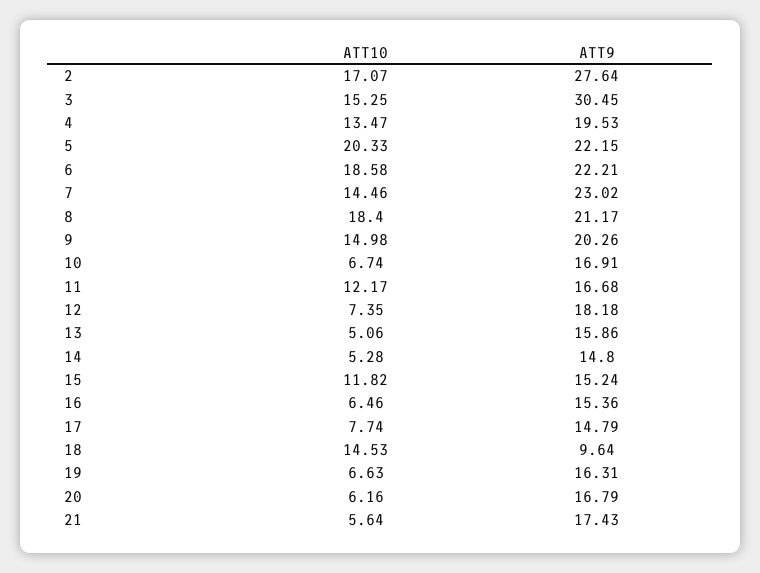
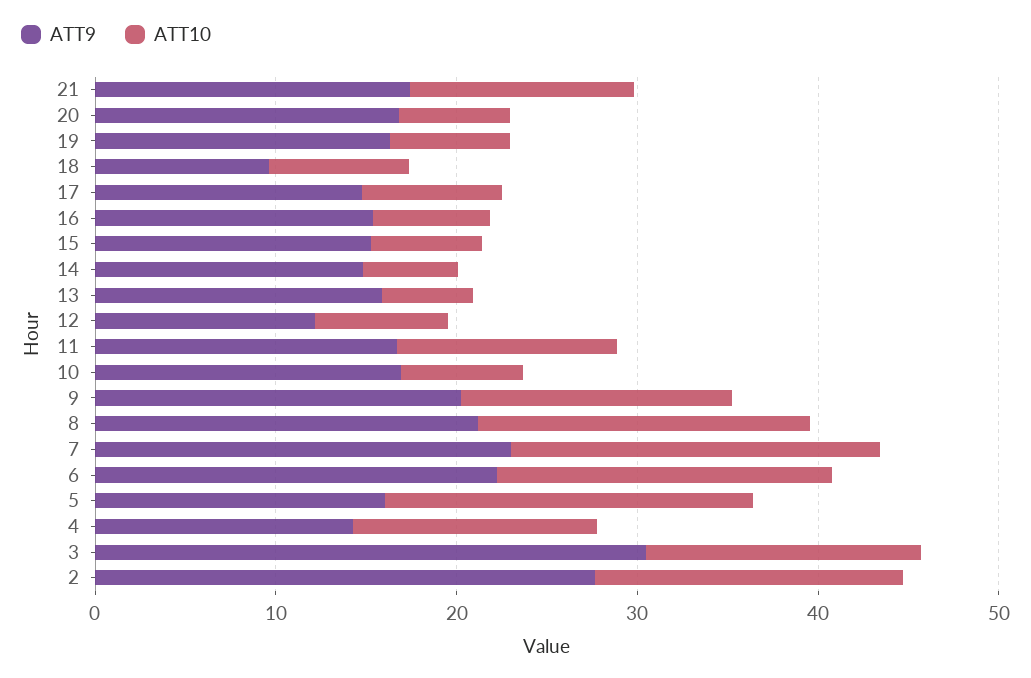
  {
    "ATT10": {
      "2": 17.07,
      "3": 15.25,
      "4": 13.47,
      "5": 20.33,
      "6": 18.58,
-     "7": 14.46,
+     "7": 20,
      "8": 18.4,
      "9": 14.98,
      "10": 6.74,
      "11": 12.17,
      "12": 7.35,
      "13": 5.06,
      "14": 5.28,
-     "15": 11.82,
+     "15": 6,
      "16": 6.46,
      "17": 7.74,
-     "18": 14.53,
+     "18": 8,
      "19": 6.63,
      "20": 6.16,
-     "21": 5.64
+     "21": 12
    },
    "ATT9": {
      "2": 27.64,
      "3": 30.45,
-     "4": 19.53,
+     "4": 14,
-     "5": 22.15,
+     "5": 16,
      "6": 22.21,
      "7": 23.02,
      "8": 21.17,
      "9": 20.26,
      "10": 16.91,
      "11": 16.68,
-     "12": 18.18,
+     "12": 12,
      "13": 15.86,
      "14": 14.8,
      "15": 15.24,
      "16": 15.36,
      "17": 14.79,
      "18": 9.64,
      "19": 16.31,
      "20": 16.79,
      "21": 17.43
    }
  }

